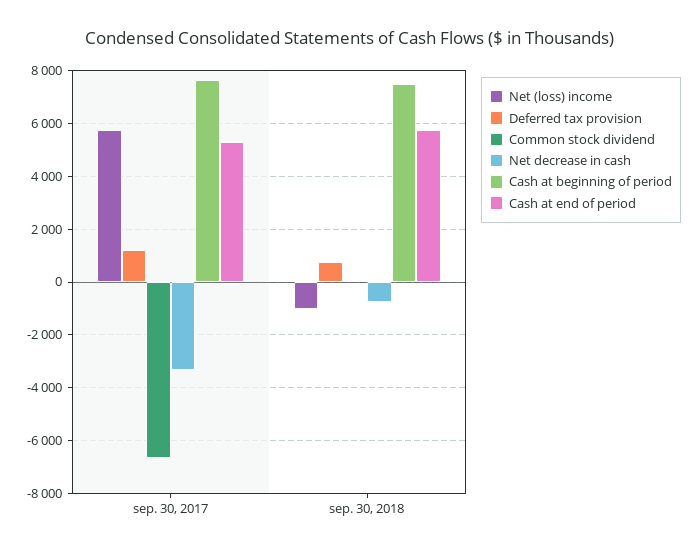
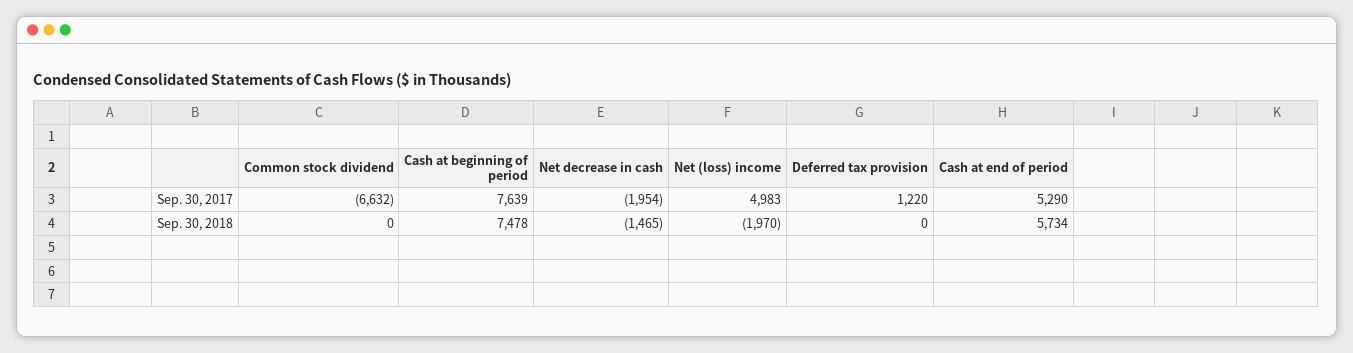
  {
    "Net (loss) income": {
-     "sep. 30, 2017": 5750,
+     "sep. 30, 2017": 4983,
-     "sep. 30, 2018": -1000
+     "sep. 30, 2018": -1970
    },
    "Deferred tax provision": {
      "sep. 30, 2017": 1220,
-     "sep. 30, 2018": 750
+     "sep. 30, 2018": 0
    },
    "Common stock dividend": {
      "sep. 30, 2017": -6632,
      "sep. 30, 2018": 0
    },
    "Net decrease in cash": {
-     "sep. 30, 2017": -3250,
+     "sep. 30, 2017": -1954,
-     "sep. 30, 2018": -750
+     "sep. 30, 2018": -1465
    },
    "Cash at beginning of period": {
      "sep. 30, 2017": 7639,
      "sep. 30, 2018": 7478
    },
    "Cash at end of period": {
      "sep. 30, 2017": 5290,
      "sep. 30, 2018": 5734
    }
  }

